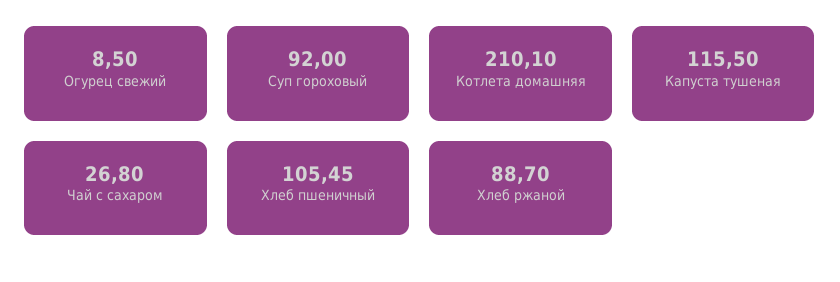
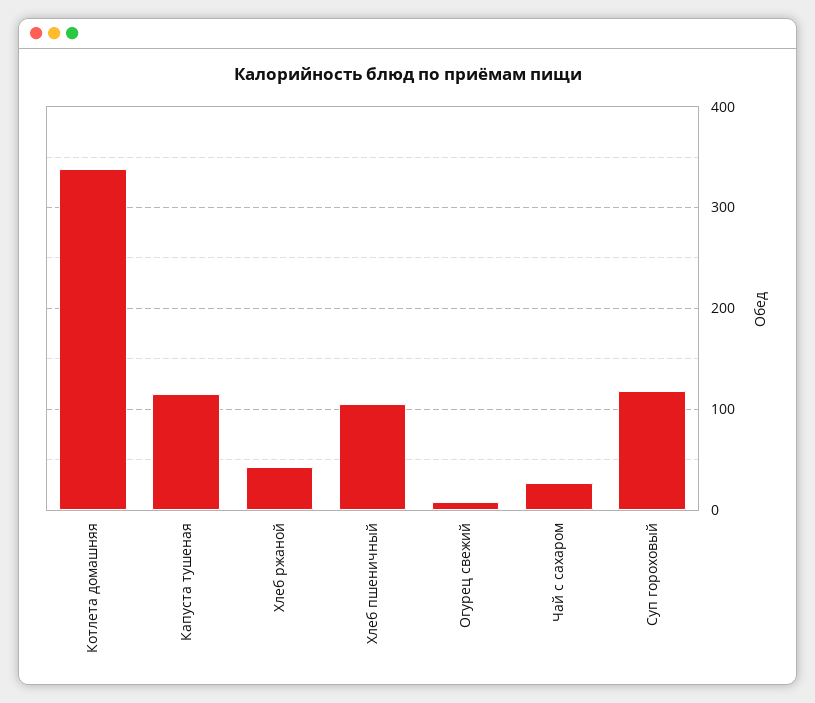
  {
    "Огурец свежий": 8.5,
-   "Суп гороховый": 92,
+   "Суп гороховый": 120,
-   "Котлета домашняя": 210.1,
+   "Котлета домашняя": 340,
    "Капуста тушеная": 115.5,
    "Чай с сахаром": 26.8,
    "Хлеб пшеничный": 105.45,
-   "Хлеб ржаной": 88.7
+   "Хлеб ржаной": 40
  }

